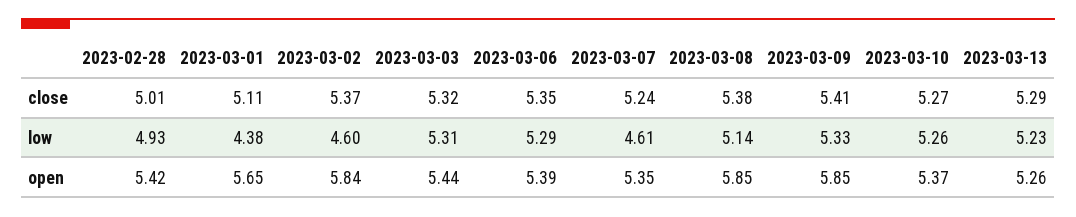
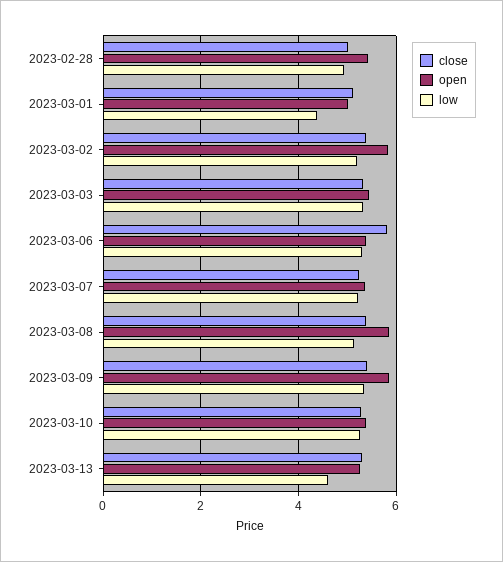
  {
    "close": {
      "2023-02-28": 5.01,
      "2023-03-01": 5.11,
      "2023-03-02": 5.37,
      "2023-03-03": 5.32,
-     "2023-03-06": 5.35,
+     "2023-03-06": 5.8,
      "2023-03-07": 5.24,
      "2023-03-08": 5.38,
      "2023-03-09": 5.41,
      "2023-03-10": 5.27,
      "2023-03-13": 5.29
    },
    "low": {
      "2023-02-28": 4.93,
      "2023-03-01": 4.38,
-     "2023-03-02": 4.6,
+     "2023-03-02": 5.2,
      "2023-03-03": 5.31,
      "2023-03-06": 5.29,
-     "2023-03-07": 4.61,
+     "2023-03-07": 5.2,
      "2023-03-08": 5.14,
      "2023-03-09": 5.33,
      "2023-03-10": 5.26,
-     "2023-03-13": 5.23
+     "2023-03-13": 4.6
    },
    "open": {
      "2023-02-28": 5.42,
-     "2023-03-01": 5.65,
+     "2023-03-01": 5,
      "2023-03-02": 5.84,
      "2023-03-03": 5.44,
      "2023-03-06": 5.39,
      "2023-03-07": 5.35,
      "2023-03-08": 5.85,
      "2023-03-09": 5.85,
      "2023-03-10": 5.37,
      "2023-03-13": 5.26
    }
  }

